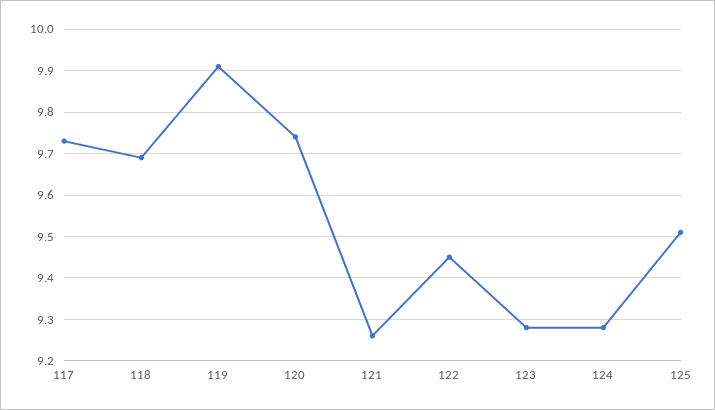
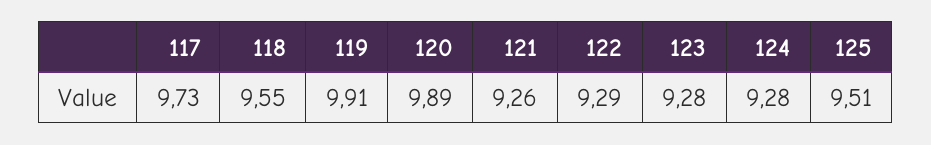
  {
    "117": 9.73,
-   "118": 9.7,
+   "118": 9.55,
    "119": 9.91,
-   "120": 9.75,
+   "120": 9.89,
    "121": 9.26,
-   "122": 9.45,
+   "122": 9.29,
    "123": 9.28,
    "124": 9.28,
    "125": 9.51
  }

